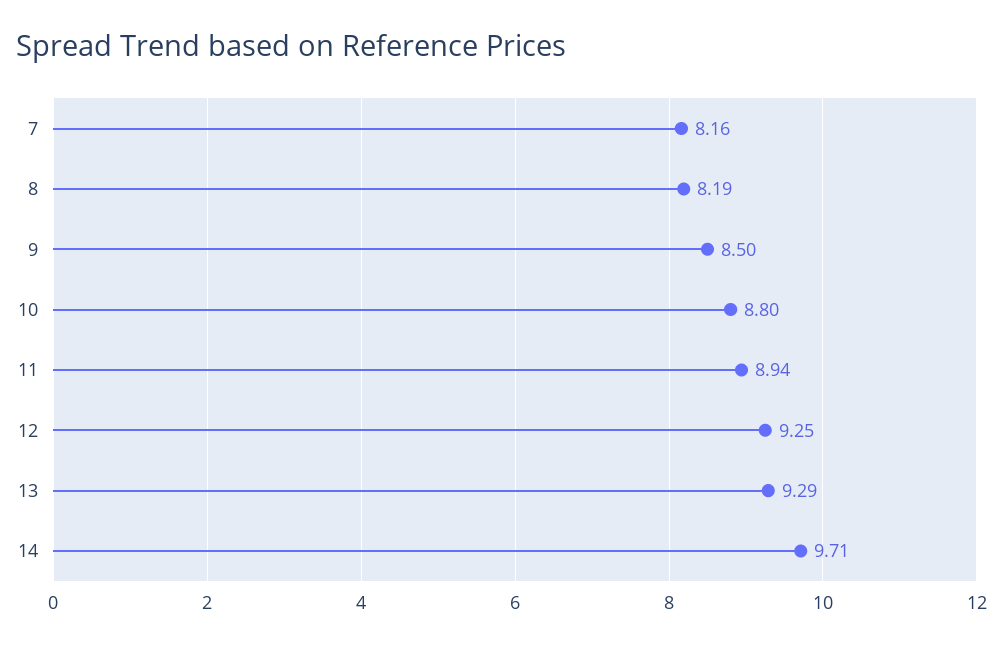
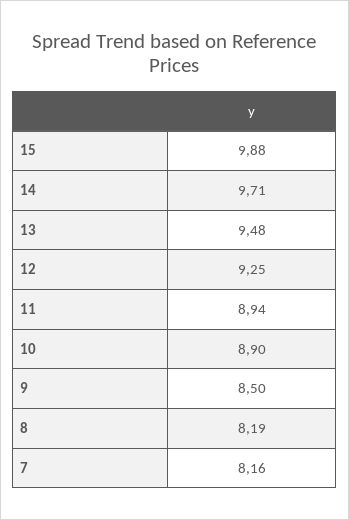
  {
    "7": 8.16,
    "8": 8.19,
    "9": 8.5,
-   "10": 8.8,
+   "10": 8.9,
    "11": 8.94,
    "12": 9.25,
-   "13": 9.29,
+   "13": 9.48,
-   "14": 9.71
+   "14": 9.71,
+   "15": 9.88
  }

